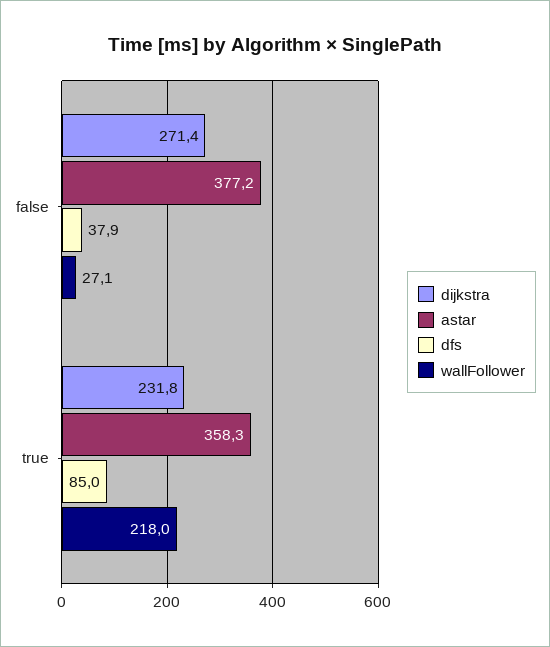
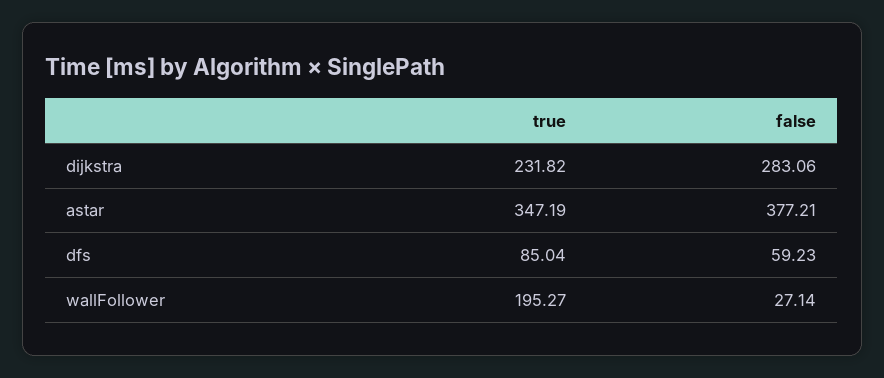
  {
    "dijkstra": {
-     "false": 271.4,
+     "false": 283.06,
      "true": 231.82
    },
    "astar": {
      "false": 377.21,
-     "true": 358.3
+     "true": 347.19
    },
    "dfs": {
-     "false": 37.9,
+     "false": 59.23,
      "true": 85.04
    },
    "wallFollower": {
      "false": 27.14,
-     "true": 218
+     "true": 195.27
    }
  }

